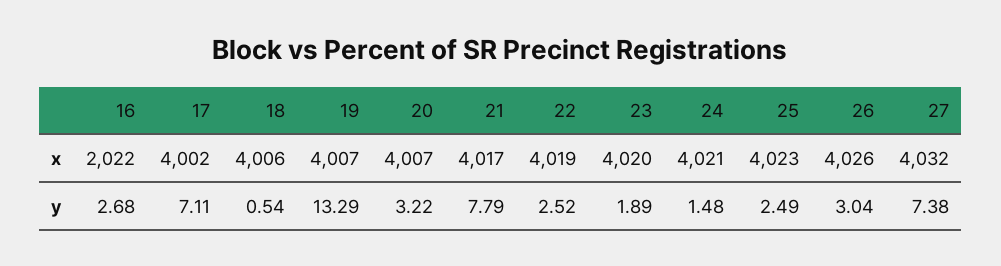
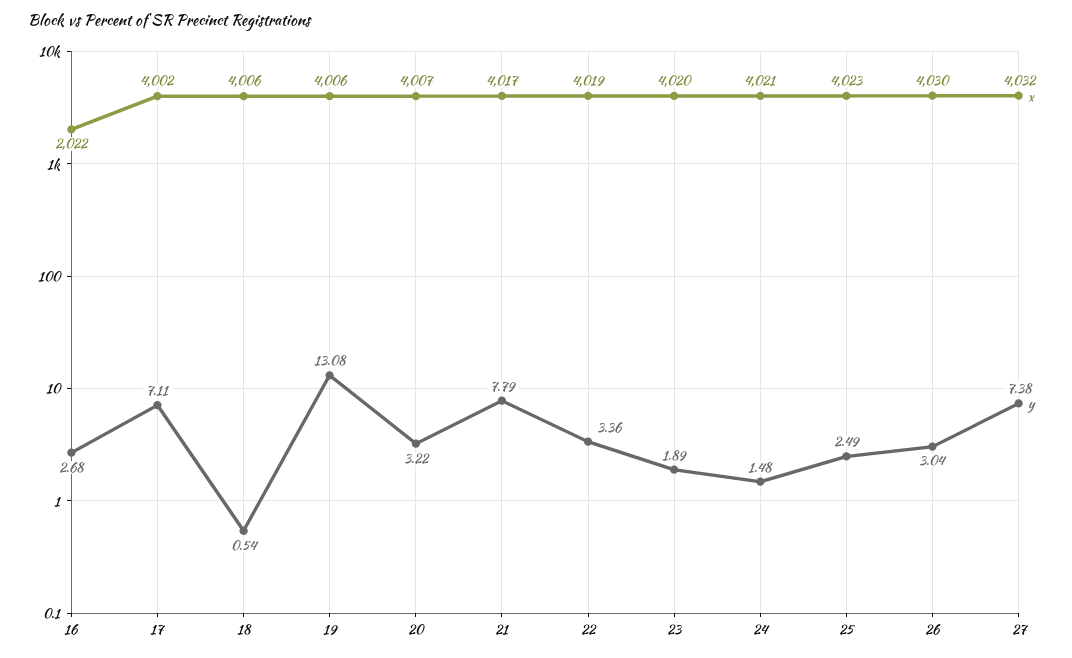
  {
    "x": {
      "16": 2022,
      "17": 4002,
      "18": 4006,
-     "19": 4007,
+     "19": 4006,
      "20": 4007,
      "21": 4017,
      "22": 4019,
      "23": 4020,
      "24": 4021,
      "25": 4023,
-     "26": 4026,
+     "26": 4030,
      "27": 4032
    },
    "y": {
      "16": 2.68,
      "17": 7.11,
      "18": 0.54,
-     "19": 13.29,
+     "19": 13.08,
      "20": 3.22,
      "21": 7.79,
-     "22": 2.52,
+     "22": 3.36,
      "23": 1.89,
      "24": 1.48,
      "25": 2.49,
      "26": 3.04,
      "27": 7.38
    }
  }

